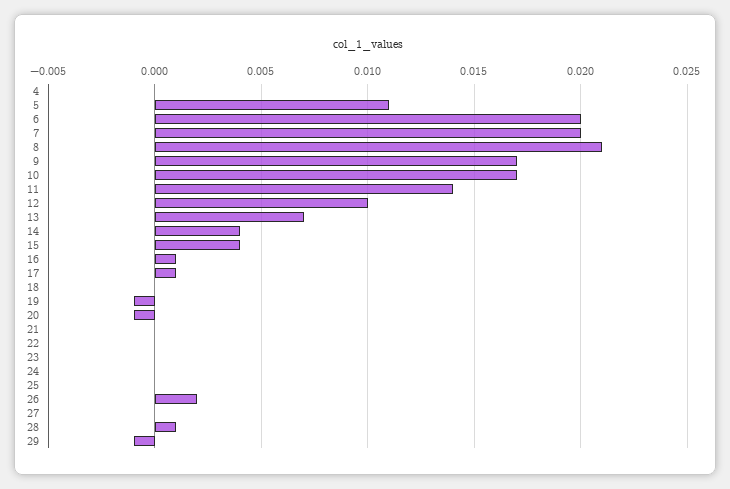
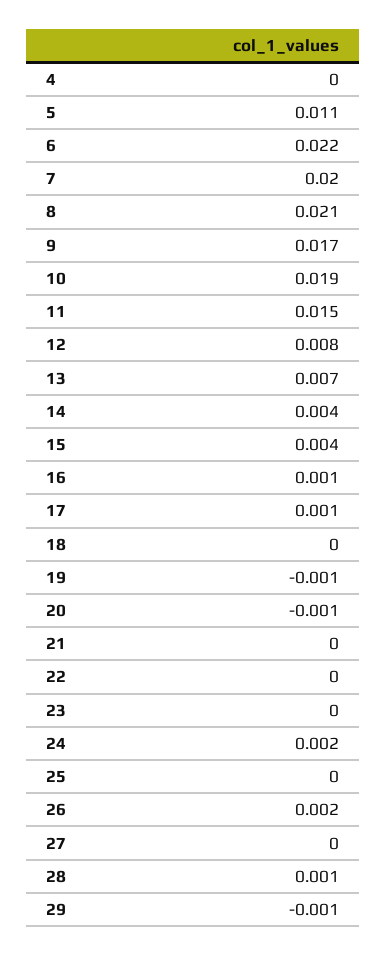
  {
    "4": 0,
    "5": 0.011,
-   "6": 0.02,
+   "6": 0.022,
    "7": 0.02,
    "8": 0.021,
    "9": 0.017,
-   "10": 0.017,
+   "10": 0.019,
-   "11": 0.014,
+   "11": 0.015,
-   "12": 0.01,
+   "12": 0.008,
    "13": 0.007,
    "14": 0.004,
    "15": 0.004,
    "16": 0.001,
    "17": 0.001,
    "18": 0,
    "19": -0.001,
    "20": -0.001,
    "21": 0,
    "22": 0,
    "23": 0,
-   "24": 0,
+   "24": 0.002,
    "25": 0,
    "26": 0.002,
    "27": 0,
    "28": 0.001,
    "29": -0.001
  }

